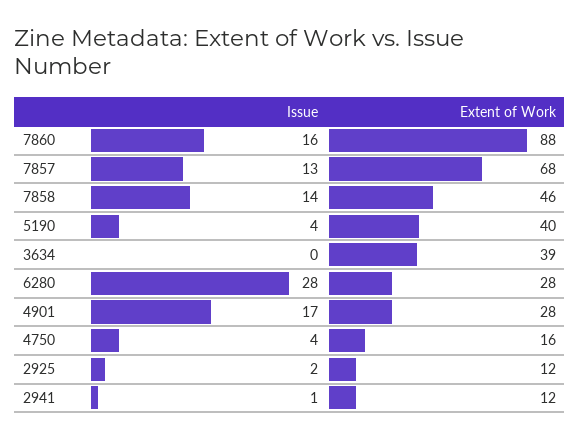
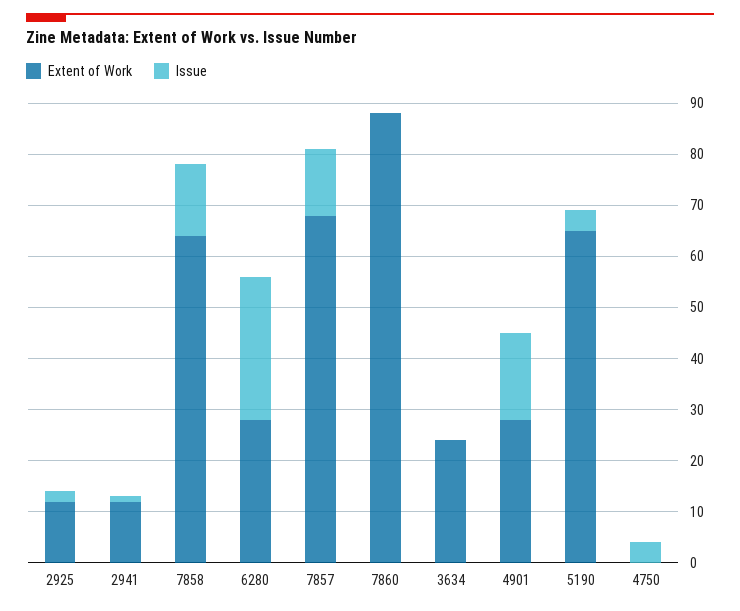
  {
    "Issue": {
-     "7860": 16,
+     "7860": 0,
      "7857": 13,
      "7858": 14,
      "5190": 4,
      "3634": 0,
      "6280": 28,
      "4901": 17,
      "4750": 4,
      "2925": 2,
      "2941": 1
    },
    "Extent of Work": {
      "7860": 88,
      "7857": 68,
-     "7858": 46,
+     "7858": 65,
-     "5190": 40,
+     "5190": 65,
-     "3634": 39,
+     "3634": 25,
      "6280": 28,
      "4901": 28,
-     "4750": 16,
+     "4750": 0,
      "2925": 12,
      "2941": 12
    }
  }

